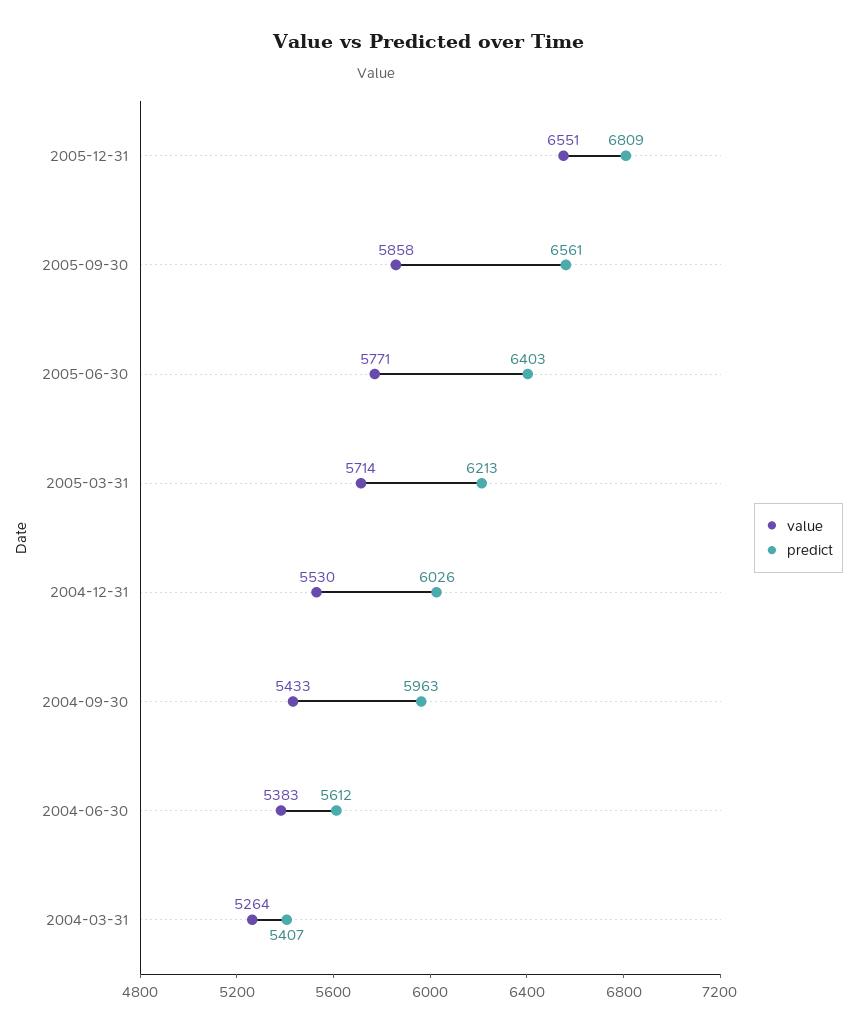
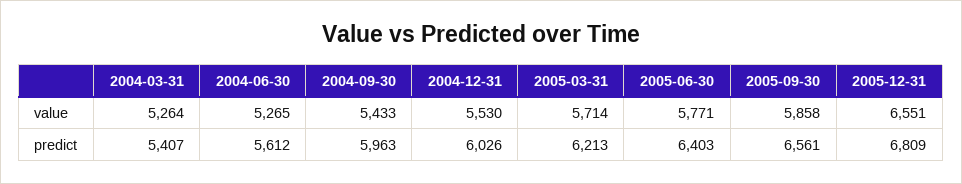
  {
    "value": {
      "2005-12-31": 6551,
      "2005-09-30": 5858,
      "2005-06-30": 5771,
      "2005-03-31": 5714,
      "2004-12-31": 5530,
      "2004-09-30": 5433,
-     "2004-06-30": 5383,
+     "2004-06-30": 5265,
      "2004-03-31": 5264
    },
    "predict": {
      "2005-12-31": 6809,
      "2005-09-30": 6561,
      "2005-06-30": 6403,
      "2005-03-31": 6213,
      "2004-12-31": 6026,
      "2004-09-30": 5963,
      "2004-06-30": 5612,
      "2004-03-31": 5407
    }
  }

